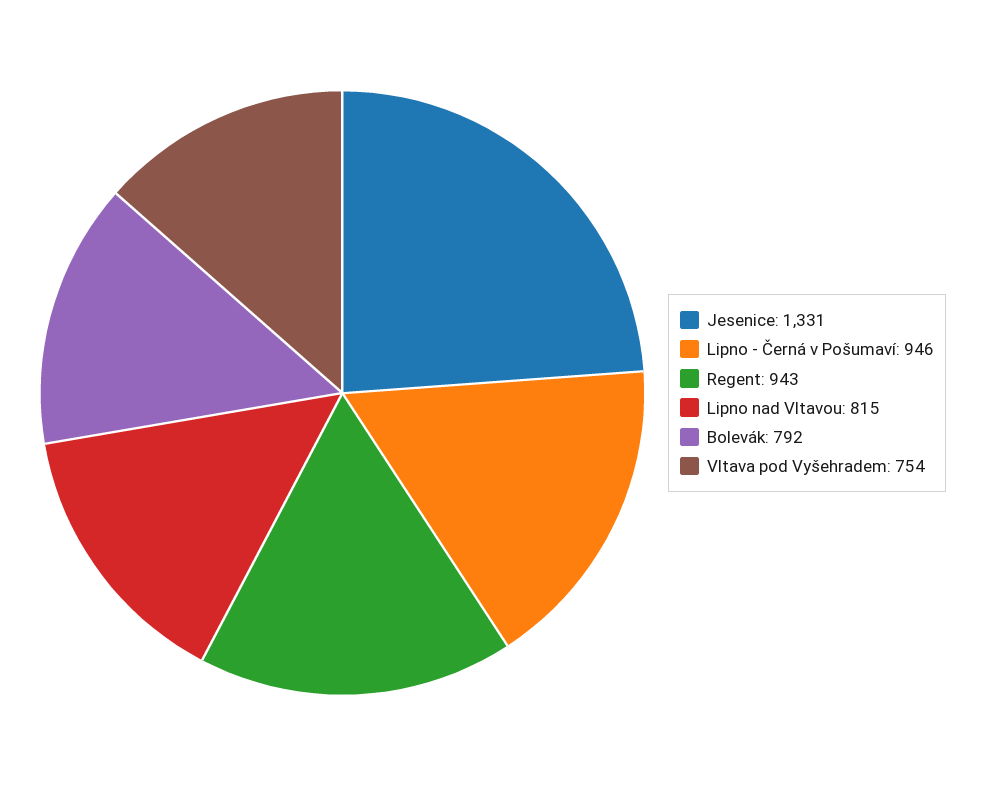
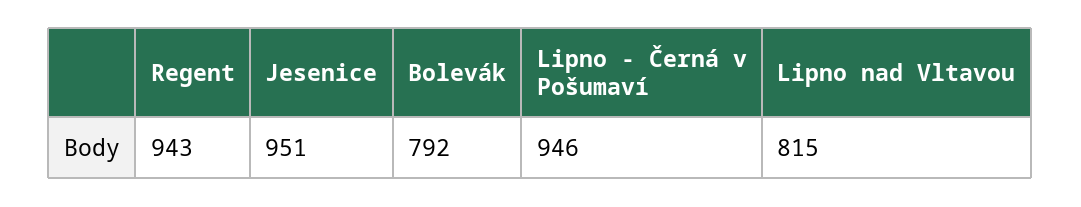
  {
-   "Jesenice": 1331,
+   "Jesenice": 951,
    "Lipno - Černá v Pošumaví": 946,
    "Regent": 943,
    "Lipno nad Vltavou": 815,
-   "Bolevák": 792,
+   "Bolevák": 792
-   "Vltava pod Vyšehradem": 754
  }

